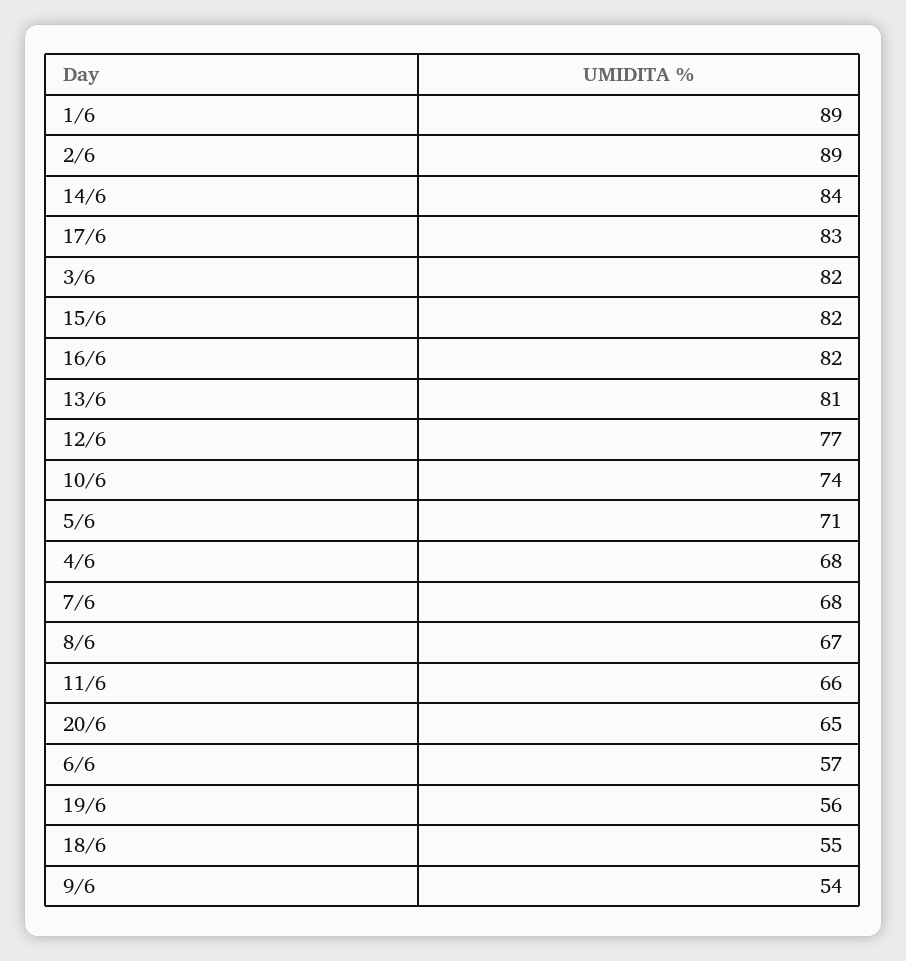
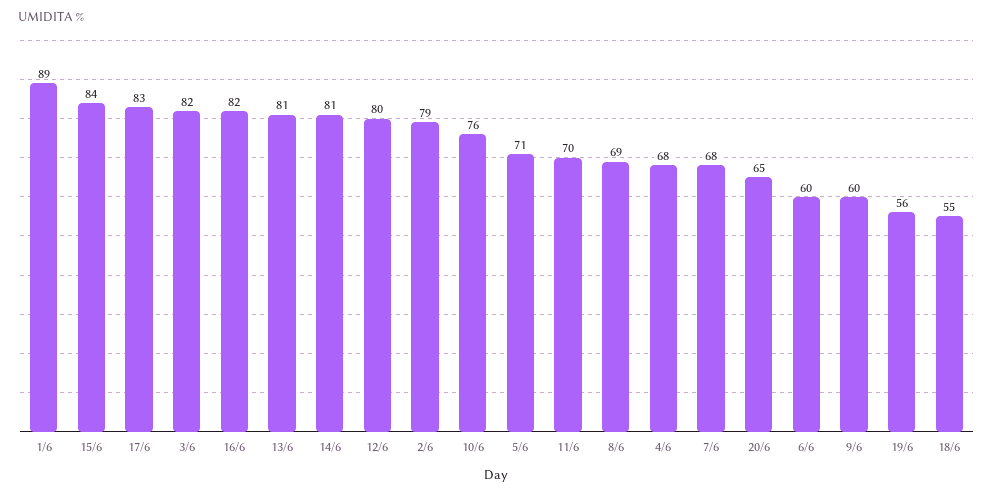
  {
    "1/6": 89,
-   "2/6": 89,
+   "2/6": 79,
-   "14/6": 84,
+   "14/6": 81,
    "17/6": 83,
    "3/6": 82,
-   "15/6": 82,
+   "15/6": 84,
    "16/6": 82,
    "13/6": 81,
-   "12/6": 77,
+   "12/6": 80,
-   "10/6": 74,
+   "10/6": 76,
    "5/6": 71,
    "4/6": 68,
    "7/6": 68,
-   "8/6": 67,
+   "8/6": 69,
-   "11/6": 66,
+   "11/6": 70,
    "20/6": 65,
-   "6/6": 57,
+   "6/6": 60,
    "19/6": 56,
    "18/6": 55,
-   "9/6": 54
+   "9/6": 60
  }

